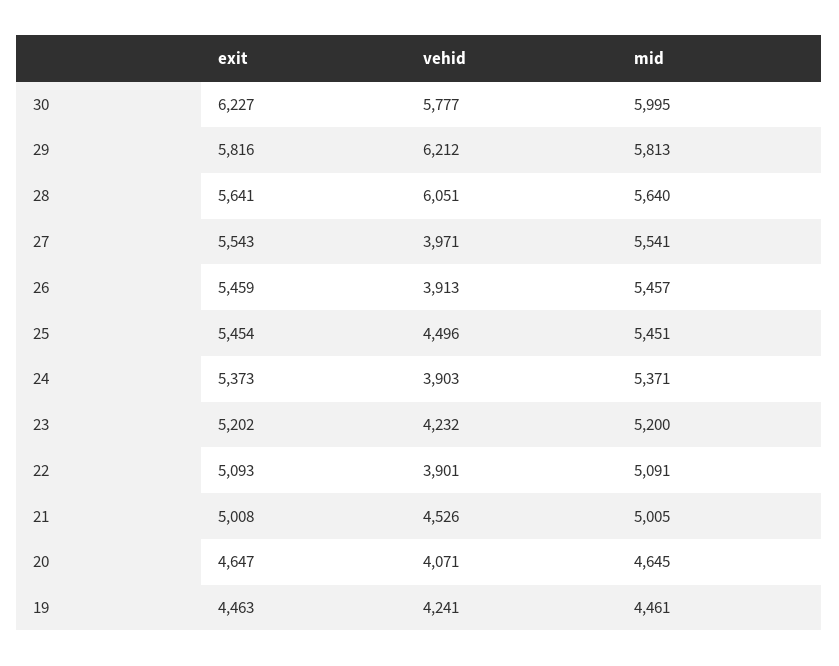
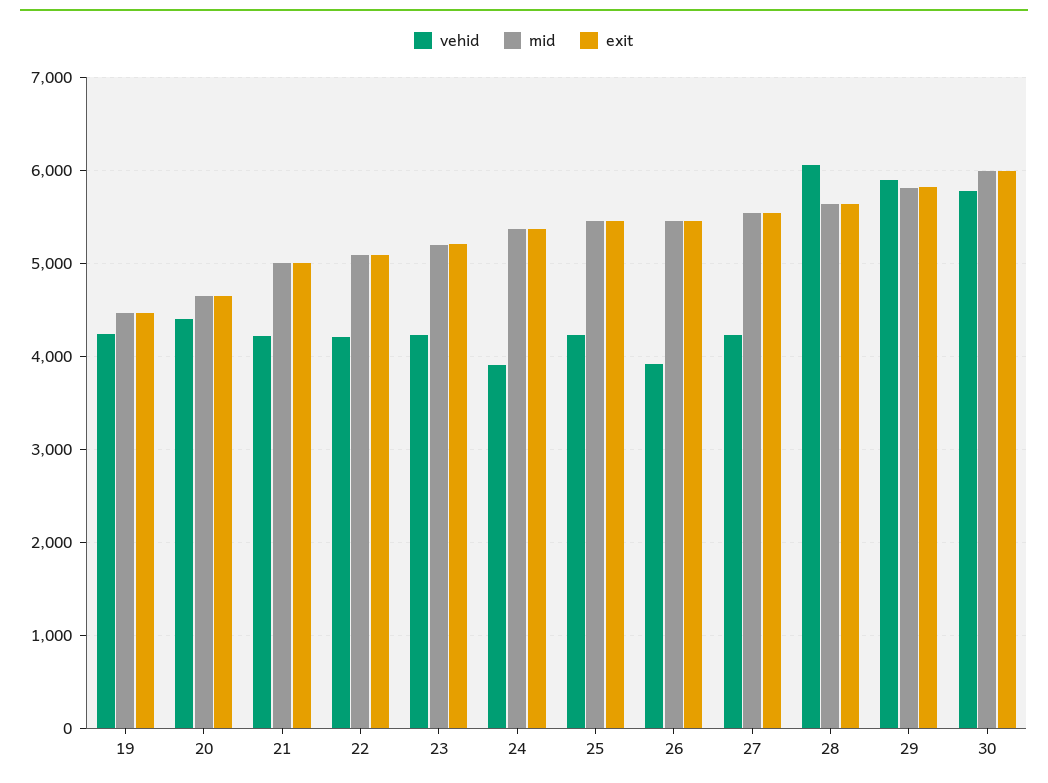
  {
    "exit": {
-     "30": 6227,
+     "30": 6000,
      "29": 5816,
      "28": 5641,
      "27": 5543,
      "26": 5459,
      "25": 5454,
      "24": 5373,
      "23": 5202,
      "22": 5093,
      "21": 5008,
      "20": 4647,
      "19": 4463
    },
    "vehid": {
      "30": 5777,
-     "29": 6212,
+     "29": 5900,
      "28": 6051,
-     "27": 3971,
+     "27": 4200,
      "26": 3913,
-     "25": 4496,
+     "25": 4200,
      "24": 3903,
      "23": 4232,
-     "22": 3901,
+     "22": 4200,
-     "21": 4526,
+     "21": 4200,
-     "20": 4071,
+     "20": 4400,
      "19": 4241
    },
    "mid": {
      "30": 5995,
      "29": 5813,
      "28": 5640,
      "27": 5541,
      "26": 5457,
      "25": 5451,
      "24": 5371,
      "23": 5200,
      "22": 5091,
      "21": 5005,
      "20": 4645,
      "19": 4461
    }
  }

